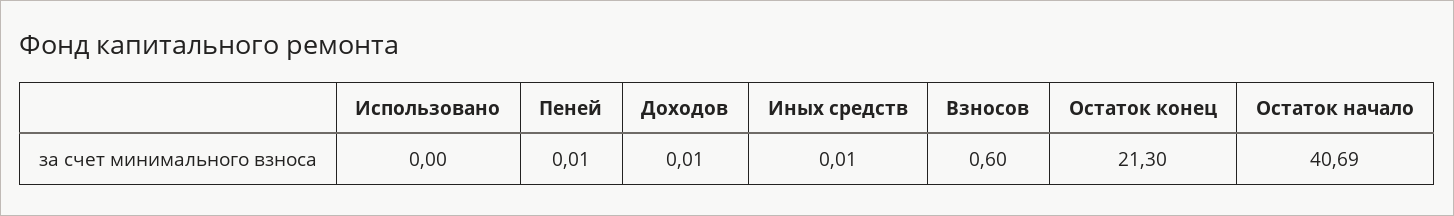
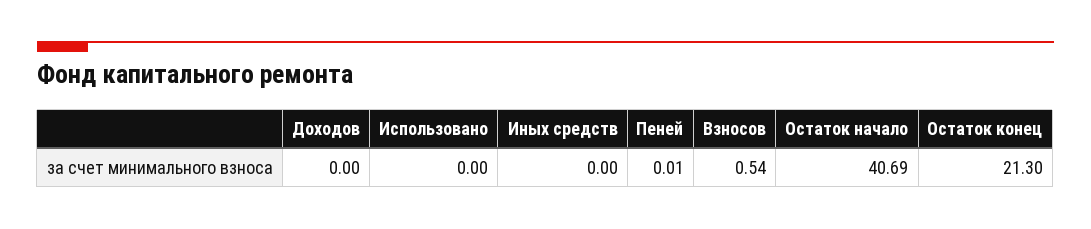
  {
    "Использовано": 0,
    "Пеней": 0.01,
-   "Доходов": 0.01,
+   "Доходов": 0,
-   "Иных средств": 0.01,
+   "Иных средств": 0,
-   "Взносов": 0.6,
+   "Взносов": 0.54,
    "Остаток конец": 21.3,
    "Остаток начало": 40.69
  }

